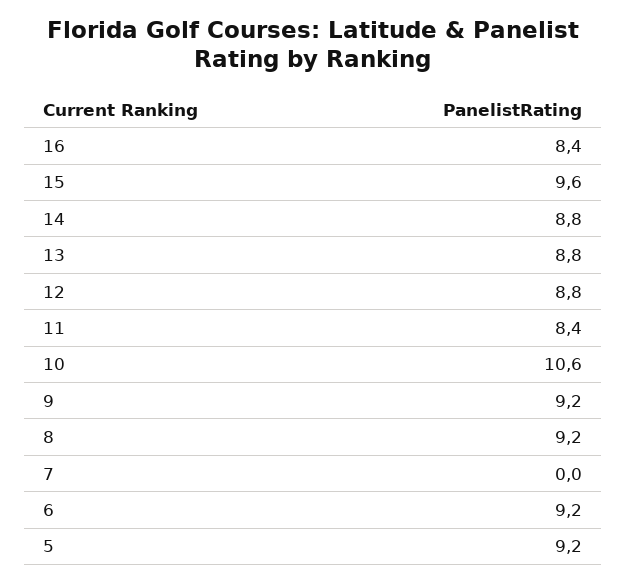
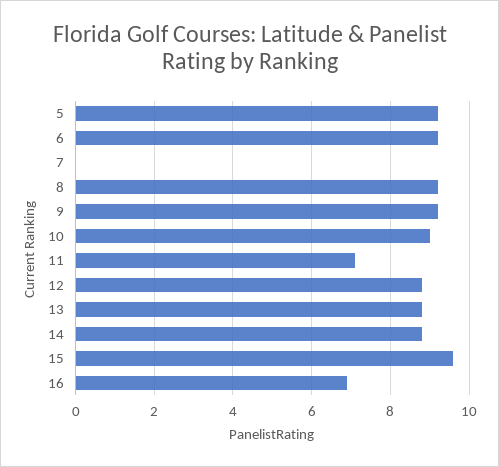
  {
-   "16": 8.4,
+   "16": 7,
    "15": 9.6,
    "14": 8.8,
    "13": 8.8,
    "12": 8.8,
-   "11": 8.4,
+   "11": 7,
-   "10": 10.6,
+   "10": 9,
    "9": 9.2,
    "8": 9.2,
    "7": 0,
    "6": 9.2,
    "5": 9.2
  }

